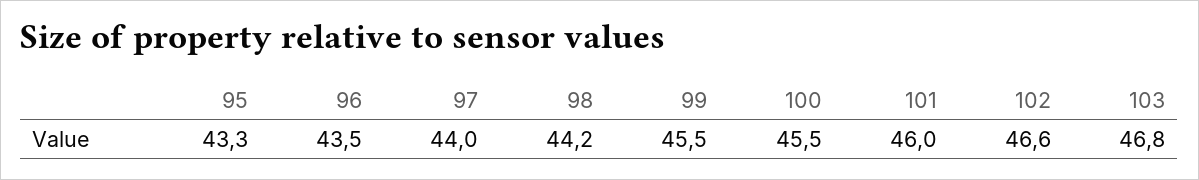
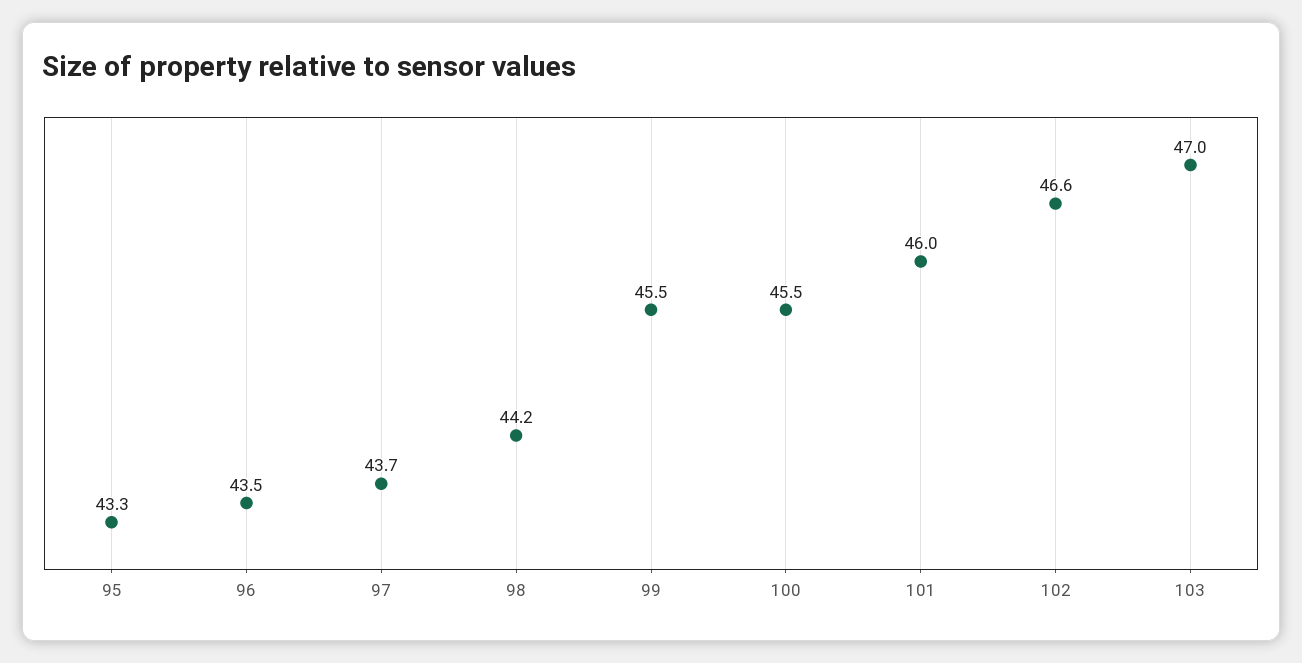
  {
    "95": 43.3,
    "96": 43.5,
-   "97": 44,
+   "97": 43.7,
    "98": 44.2,
    "99": 45.5,
    "100": 45.5,
    "101": 46,
    "102": 46.6,
-   "103": 46.8
+   "103": 47
  }

